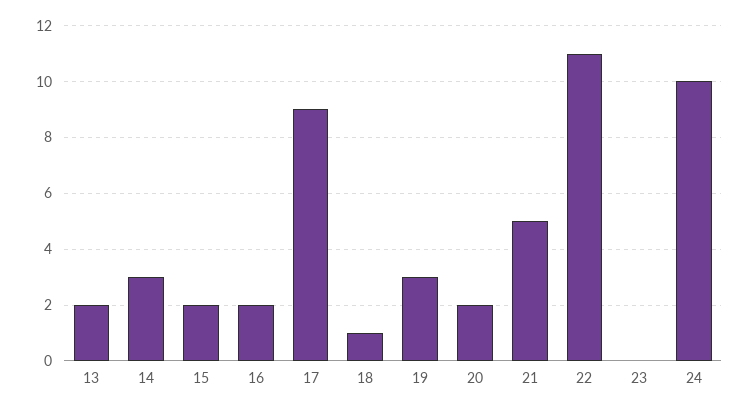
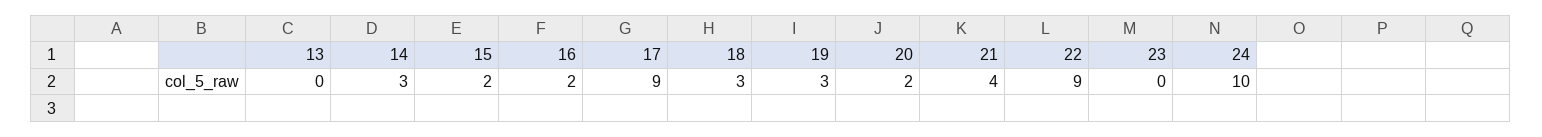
  {
-   "13": 2,
+   "13": 0,
    "14": 3,
    "15": 2,
    "16": 2,
    "17": 9,
-   "18": 1,
+   "18": 3,
    "19": 3,
    "20": 2,
-   "21": 5,
+   "21": 4,
-   "22": 11,
+   "22": 9,
    "23": 0,
    "24": 10
  }

